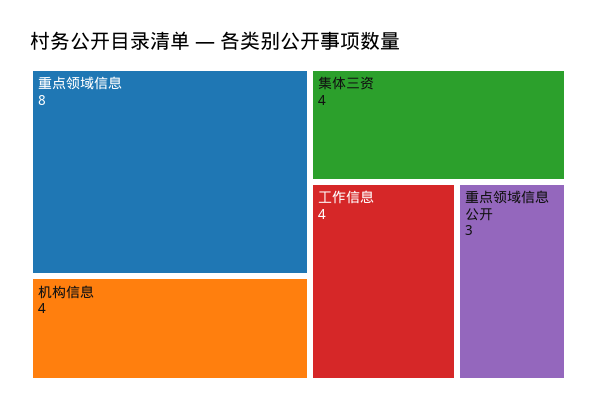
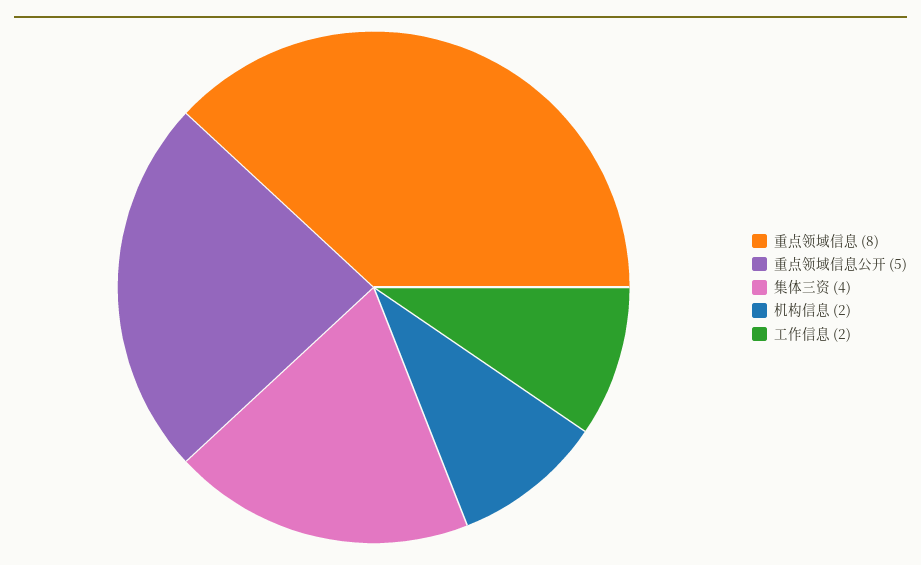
  {
    "重点领域信息": 8,
-   "机构信息": 4,
+   "机构信息": 2,
    "集体三资": 4,
-   "工作信息": 4,
+   "工作信息": 2,
-   "重点领域信息公开": 3
+   "重点领域信息公开": 5
  }

